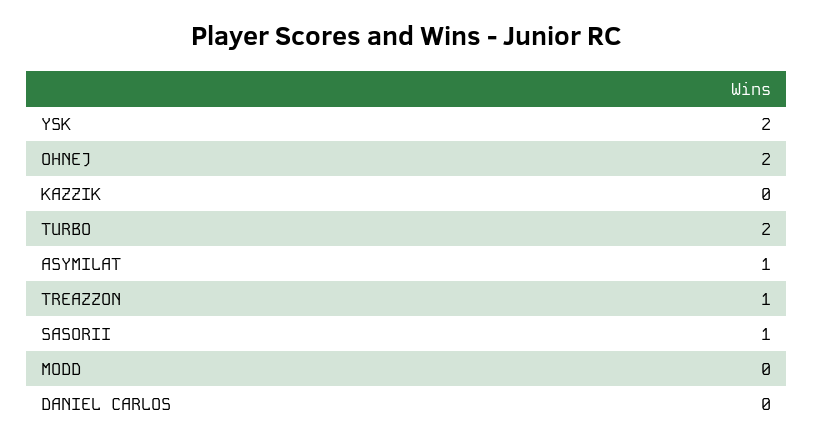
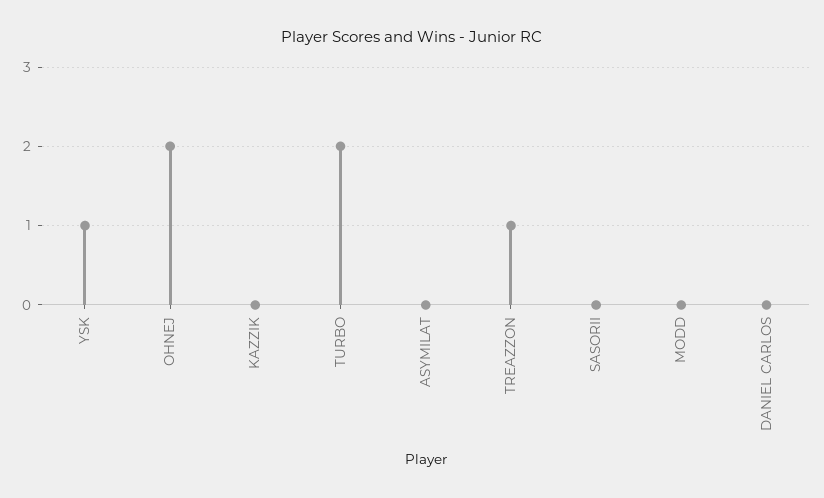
  {
-   "YSK": 2,
+   "YSK": 1,
    "OHNEJ": 2,
    "KAZZIK": 0,
    "TURBO": 2,
-   "ASYMILAT": 1,
+   "ASYMILAT": 0,
    "TREAZZON": 1,
-   "SASORII": 1,
+   "SASORII": 0,
    "MODD": 0,
    "DANIEL CARLOS": 0
  }

